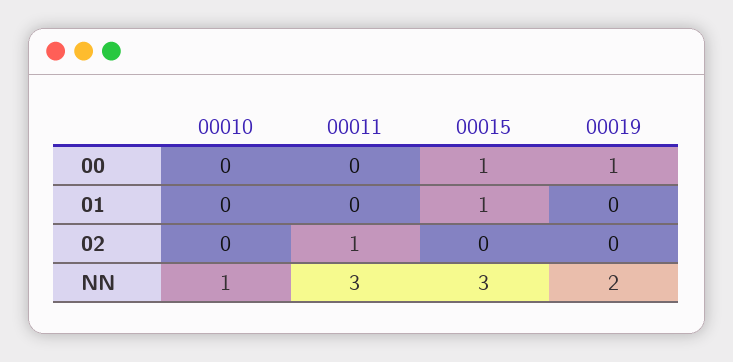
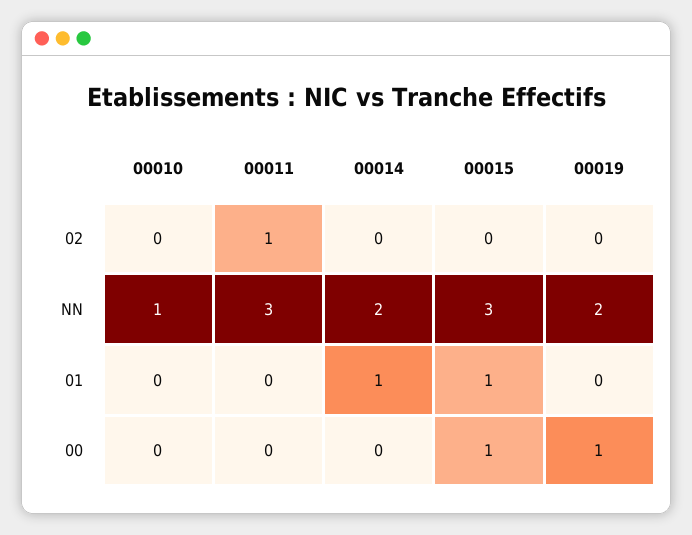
  {
    "00010": {
      "00": 0,
      "01": 0,
      "02": 0,
      "NN": 1
    },
    "00011": {
      "00": 0,
      "01": 0,
      "02": 1,
      "NN": 3
    },
    "00015": {
      "00": 1,
      "01": 1,
      "02": 0,
      "NN": 3
    },
    "00019": {
      "00": 1,
      "01": 0,
      "02": 0,
      "NN": 2
-   }
+   },
+   "00014": {
+     "02": 0,
+     "NN": 2,
+     "01": 1,
+     "00": 0
+   }
  }

